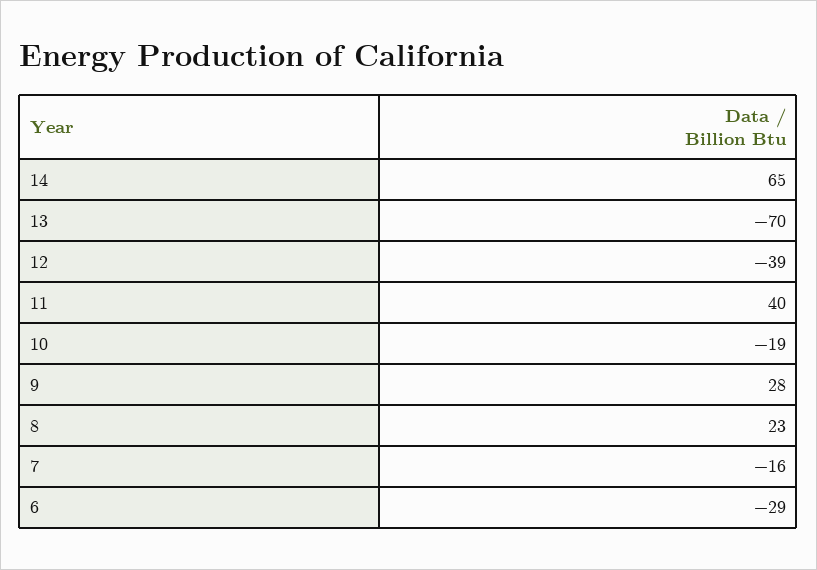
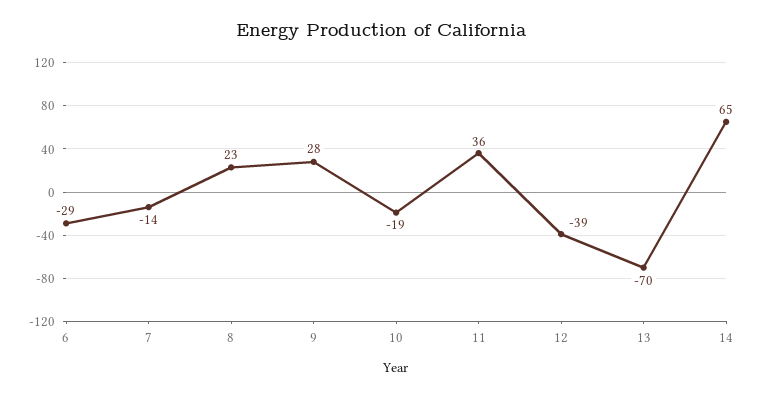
  {
    "14": 65,
    "13": -70,
    "12": -39,
-   "11": 40,
+   "11": 36,
    "10": -19,
    "9": 28,
    "8": 23,
-   "7": -16,
+   "7": -14,
    "6": -29
  }

